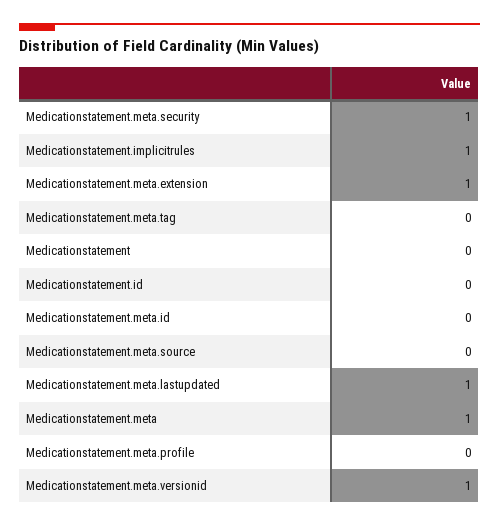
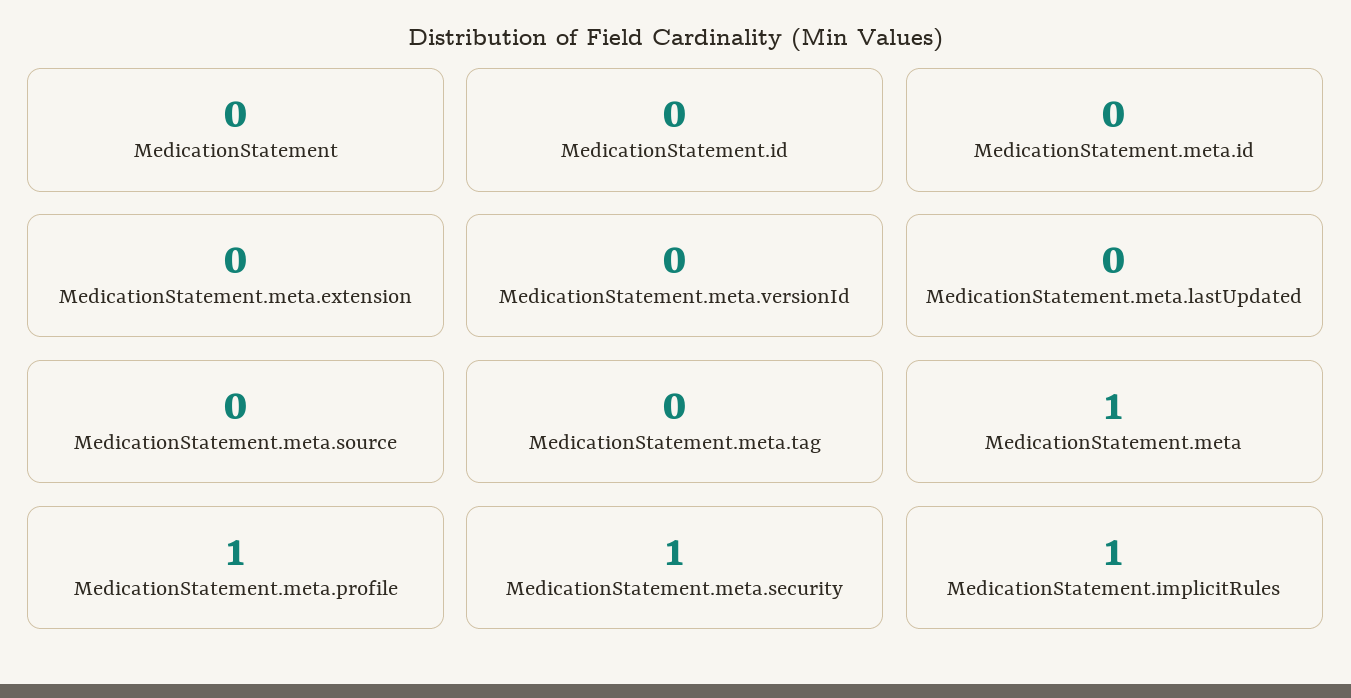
  {
    "Medicationstatement.meta.security": 1,
    "Medicationstatement.implicitrules": 1,
-   "Medicationstatement.meta.extension": 1,
+   "Medicationstatement.meta.extension": 0,
    "Medicationstatement.meta.tag": 0,
    "Medicationstatement": 0,
    "Medicationstatement.id": 0,
    "Medicationstatement.meta.id": 0,
    "Medicationstatement.meta.source": 0,
-   "Medicationstatement.meta.lastupdated": 1,
+   "Medicationstatement.meta.lastupdated": 0,
    "Medicationstatement.meta": 1,
-   "Medicationstatement.meta.profile": 0,
+   "Medicationstatement.meta.profile": 1,
-   "Medicationstatement.meta.versionid": 1
+   "Medicationstatement.meta.versionid": 0
  }

